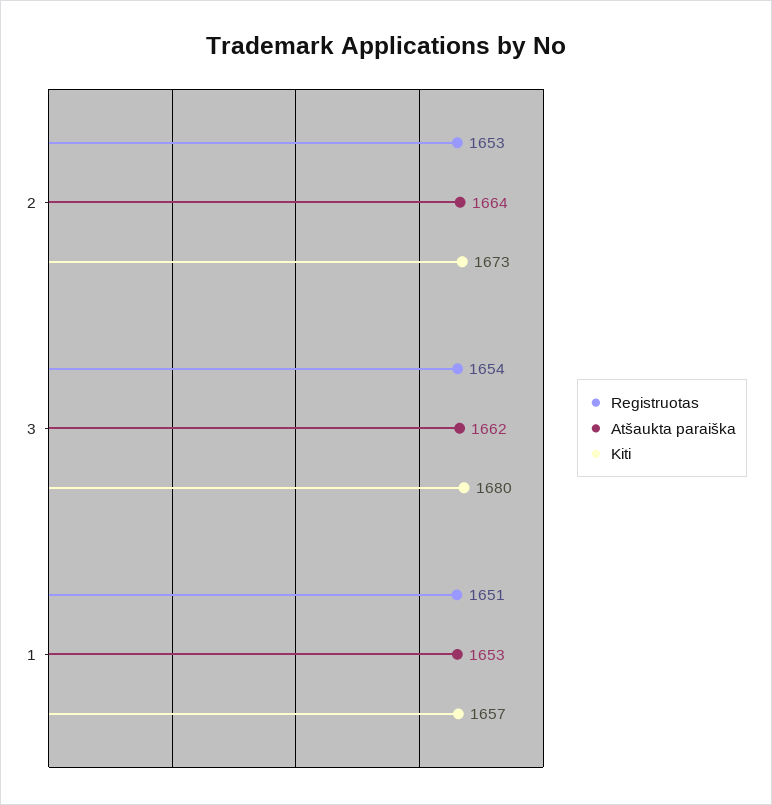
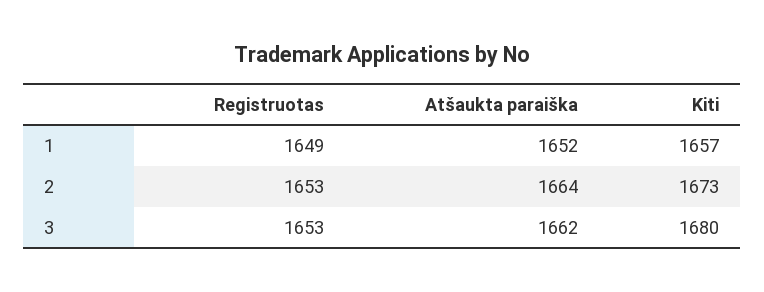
  {
    "Registruotas": {
      "2": 1653,
-     "3": 1654,
+     "3": 1653,
-     "1": 1651
+     "1": 1649
    },
    "Atšaukta paraiška": {
      "2": 1664,
      "3": 1662,
-     "1": 1653
+     "1": 1652
    },
    "Kiti": {
      "2": 1673,
      "3": 1680,
      "1": 1657
    }
  }

